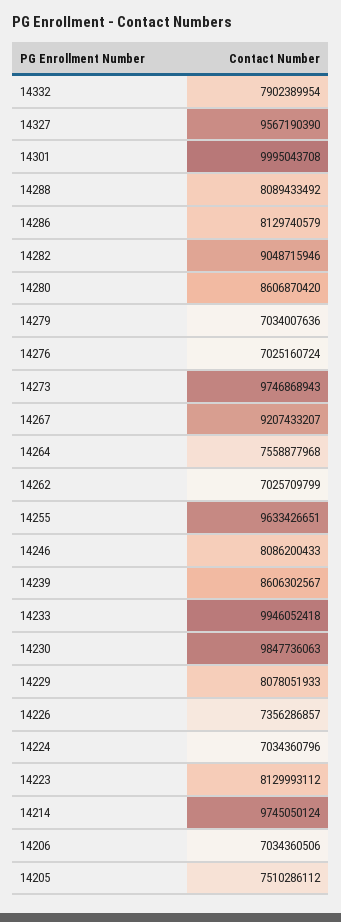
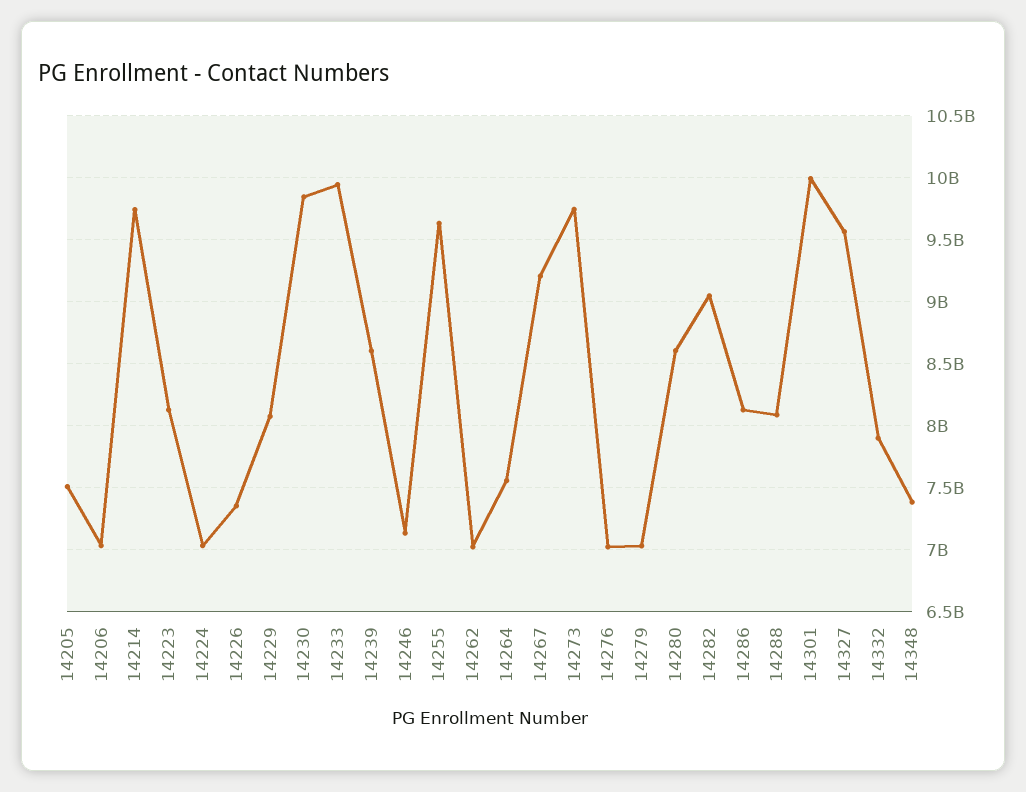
  {
    "14332": 7902389954,
    "14327": 9567190390,
    "14301": 9995043708,
    "14288": 8089433492,
    "14286": 8129740579,
    "14282": 9048715946,
    "14280": 8606870420,
    "14279": 7034007636,
    "14276": 7025160724,
    "14273": 9746868943,
    "14267": 9207433207,
    "14264": 7558877968,
    "14262": 7025709799,
    "14255": 9633426651,
-   "14246": 8086200433,
+   "14246": 7150000000,
    "14239": 8606302567,
    "14233": 9946052418,
    "14230": 9847736063,
    "14229": 8078051933,
    "14226": 7356286857,
    "14224": 7034360796,
    "14223": 8129993112,
    "14214": 9745050124,
    "14206": 7034360506,
-   "14205": 7510286112
+   "14205": 7510286112,
+   "14348": 7400000000
  }

